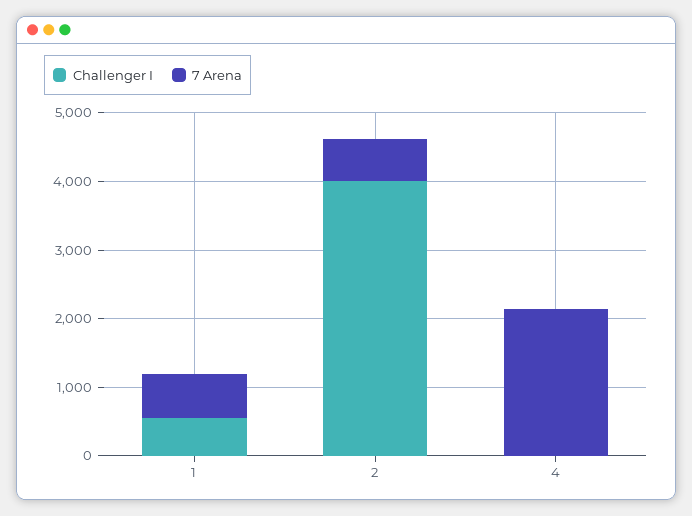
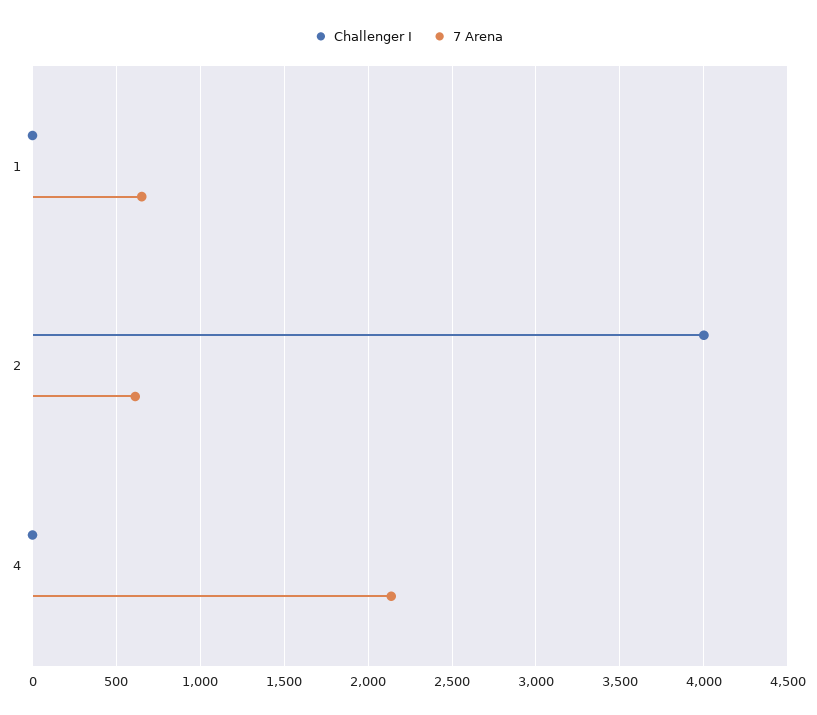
  {
    "Challenger I": {
-     "1": 600,
+     "1": 0,
      "2": 4000,
      "4": 0
    },
    "7 Arena": {
      "1": 650,
      "2": 600,
      "4": 2150
    }
  }

